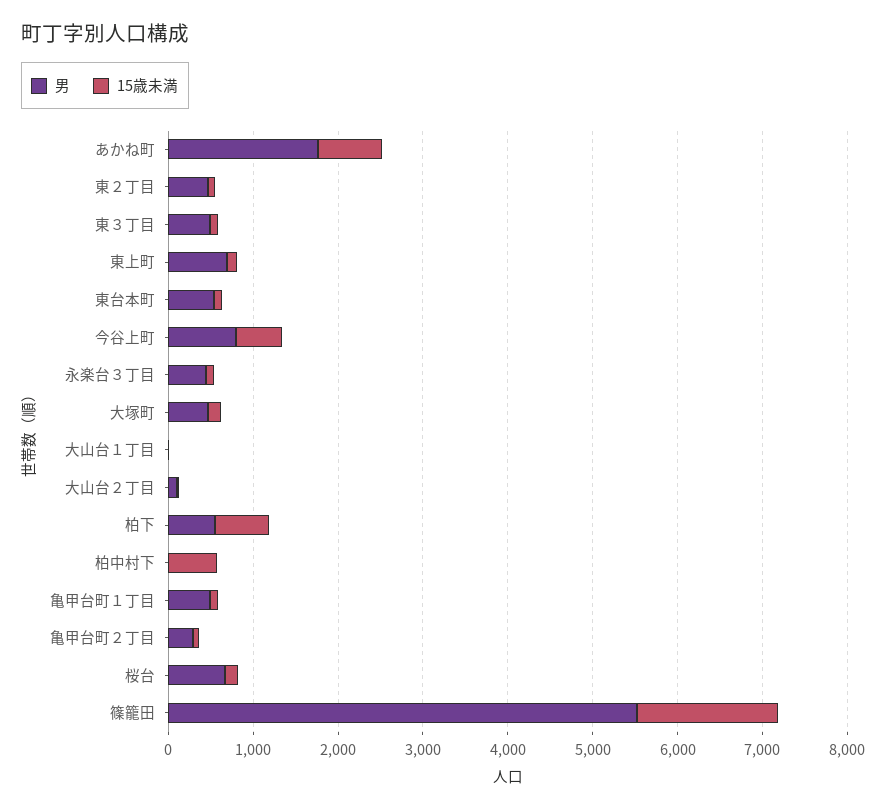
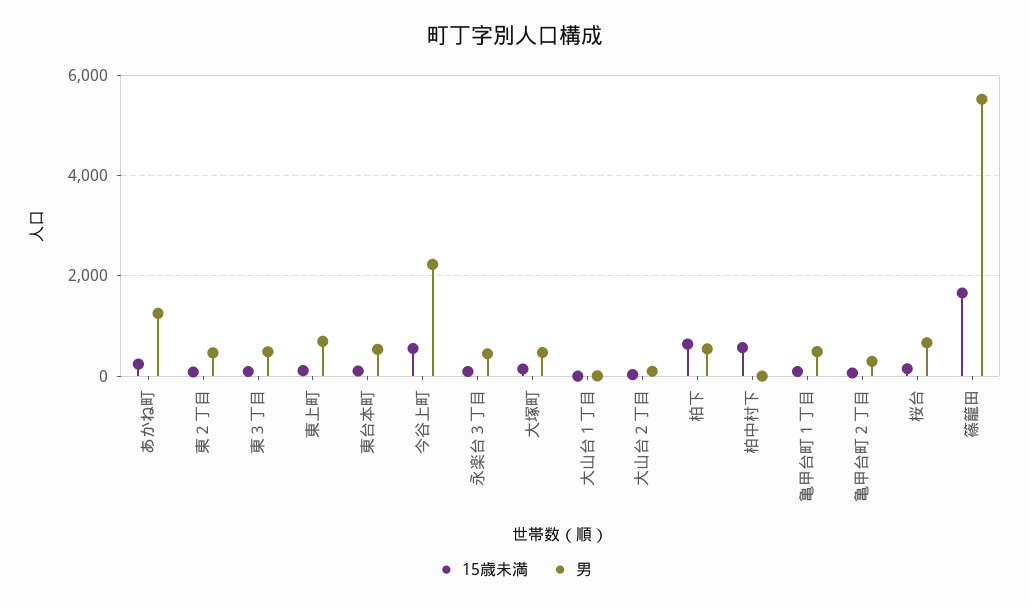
  {
    "男": {
-     "あかね町": 1800,
+     "あかね町": 1200,
      "東２丁目": 400,
      "東３丁目": 400,
      "東上町": 600,
      "東台本町": 600,
-     "今谷上町": 800,
+     "今谷上町": 2200,
      "永楽台３丁目": 400,
      "大塚町": 400,
      "大山台１丁目": 0,
      "大山台２丁目": 0,
      "柏下": 600,
      "柏中村下": 0,
      "亀甲台町１丁目": 400,
      "亀甲台町２丁目": 200,
      "桜台": 600,
      "篠籠田": 5600
    },
    "15歳未満": {
-     "あかね町": 800,
+     "あかね町": 200,
      "東２丁目": 0,
      "東３丁目": 0,
      "東上町": 200,
      "東台本町": 200,
      "今谷上町": 600,
      "永楽台３丁目": 0,
      "大塚町": 200,
      "大山台１丁目": 0,
      "大山台２丁目": 0,
      "柏下": 600,
      "柏中村下": 600,
      "亀甲台町１丁目": 0,
      "亀甲台町２丁目": 0,
      "桜台": 200,
      "篠籠田": 1600
    }
  }

